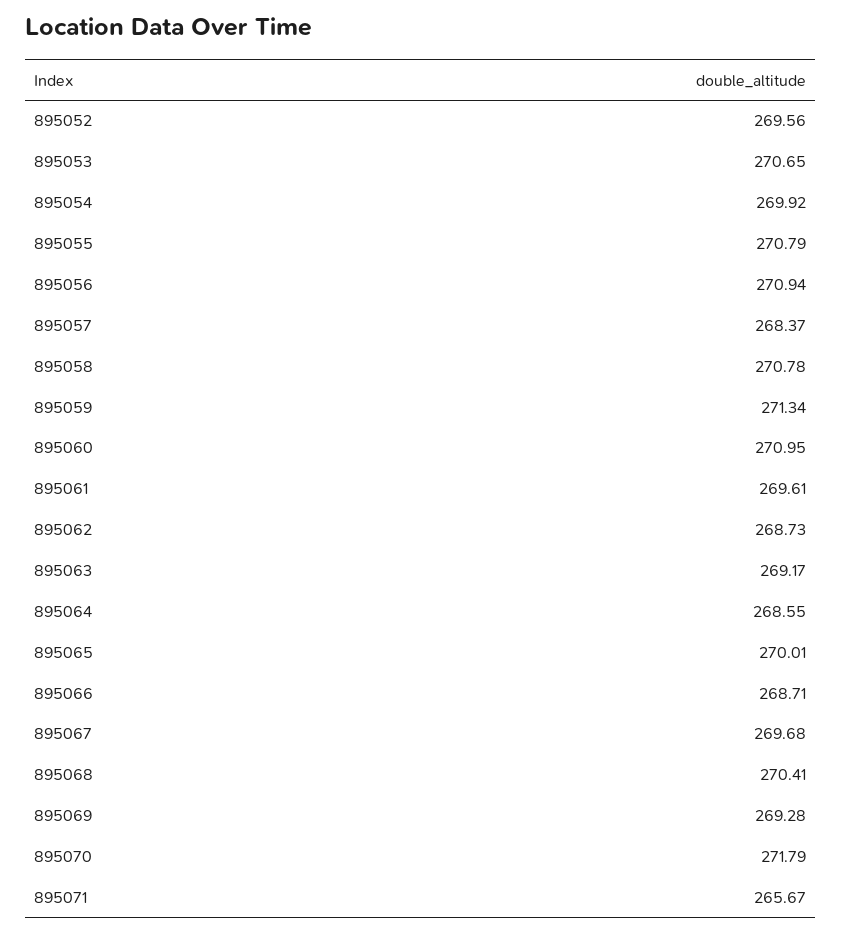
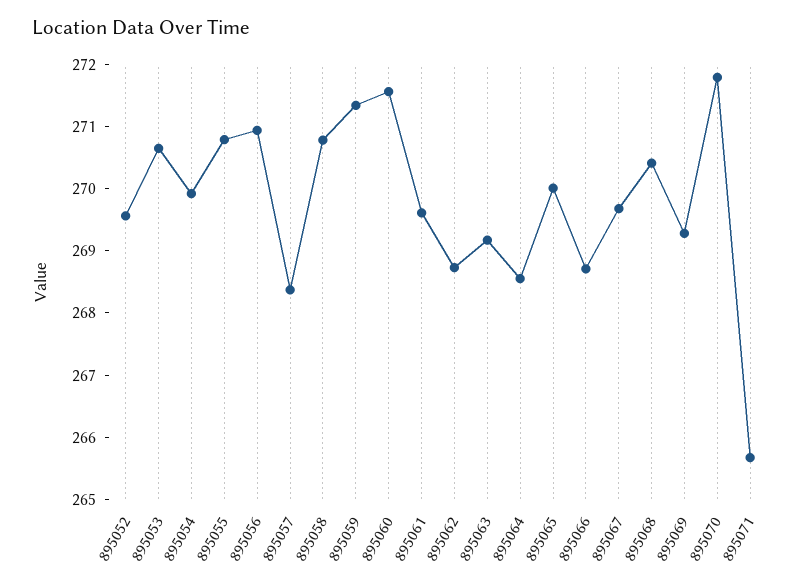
  {
    "895052": 269.56,
    "895053": 270.65,
    "895054": 269.92,
    "895055": 270.79,
    "895056": 270.94,
    "895057": 268.37,
    "895058": 270.78,
    "895059": 271.34,
-   "895060": 270.95,
+   "895060": 271.6,
    "895061": 269.61,
    "895062": 268.73,
    "895063": 269.17,
    "895064": 268.55,
    "895065": 270.01,
    "895066": 268.71,
    "895067": 269.68,
    "895068": 270.41,
    "895069": 269.28,
    "895070": 271.79,
    "895071": 265.67
  }

